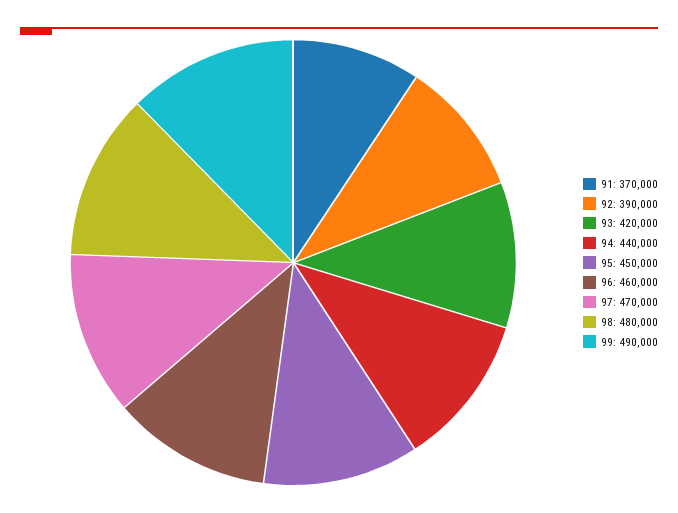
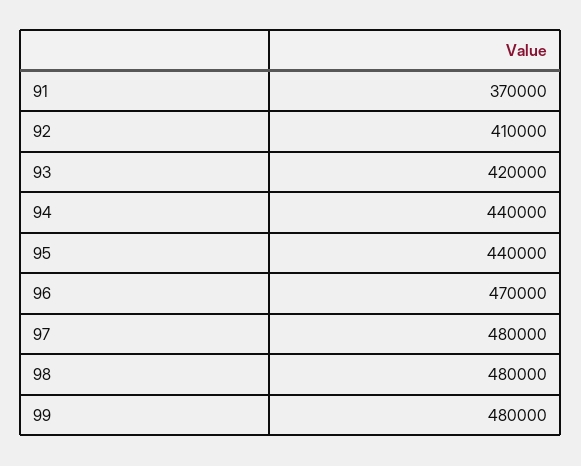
  {
    "91": 370000,
-   "92": 390000,
+   "92": 410000,
    "93": 420000,
    "94": 440000,
-   "95": 450000,
+   "95": 440000,
-   "96": 460000,
+   "96": 470000,
-   "97": 470000,
+   "97": 480000,
    "98": 480000,
-   "99": 490000
+   "99": 480000
  }

